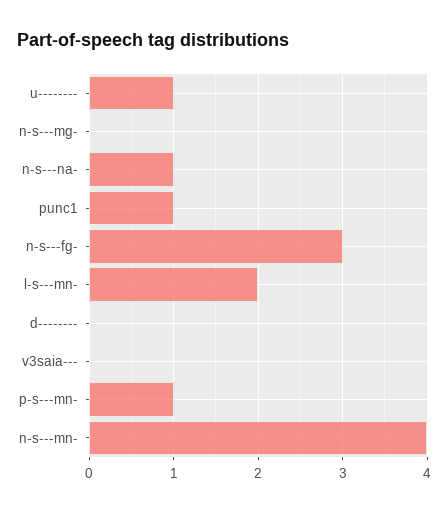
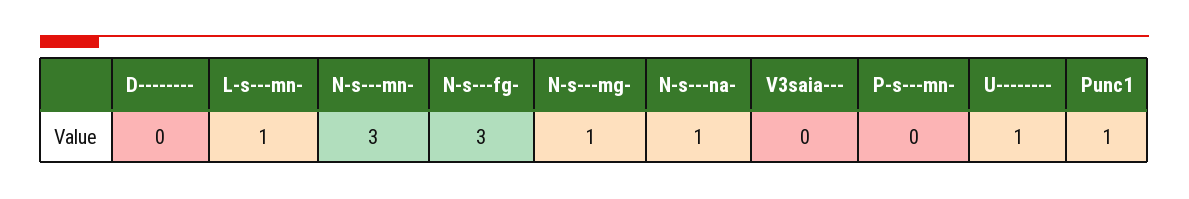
  {
    "u--------": 1,
-   "n-s---mg-": 0,
+   "n-s---mg-": 1,
    "n-s---na-": 1,
    "punc1": 1,
    "n-s---fg-": 3,
-   "l-s---mn-": 2,
+   "l-s---mn-": 1,
    "d--------": 0,
    "v3saia---": 0,
-   "p-s---mn-": 1,
+   "p-s---mn-": 0,
-   "n-s---mn-": 4
+   "n-s---mn-": 3
  }

